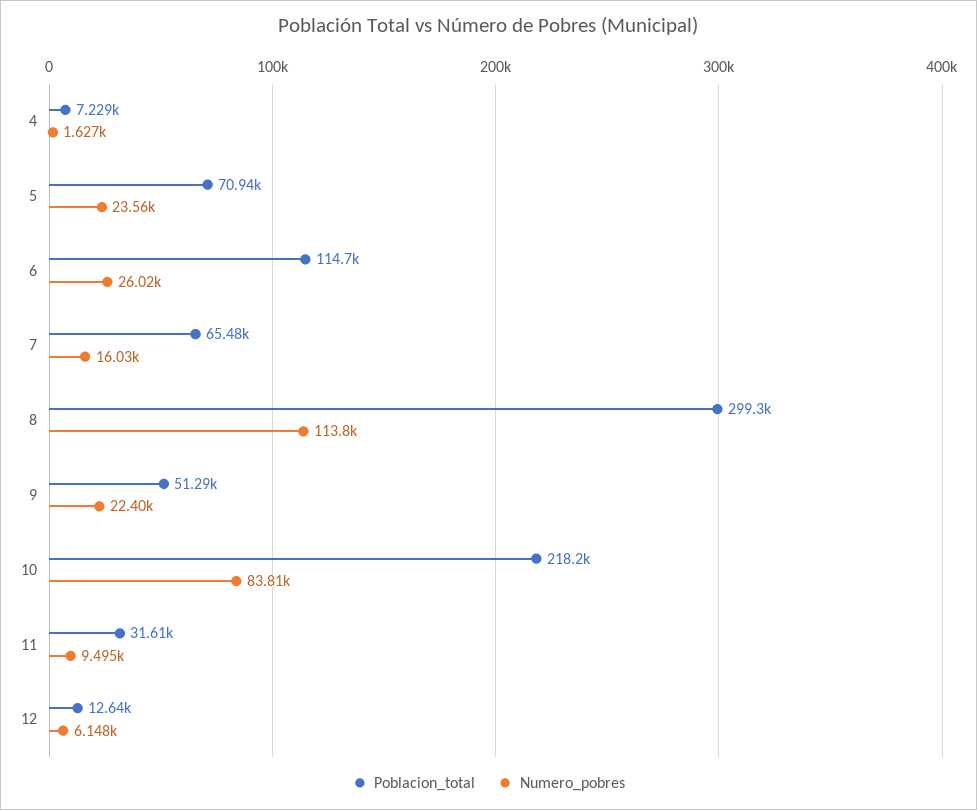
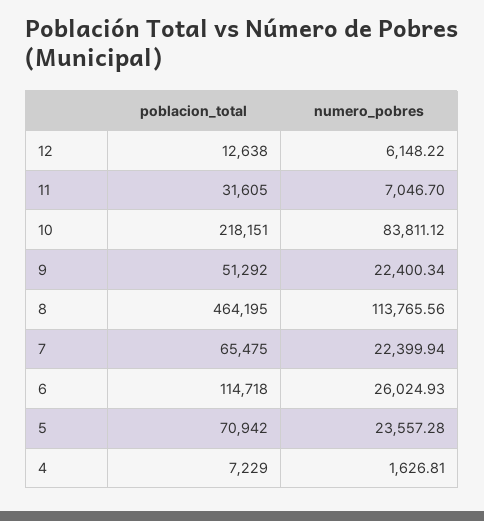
  {
    "Poblacion_total": {
      "4": 7229,
      "5": 70942,
      "6": 114718,
      "7": 65475,
-     "8": 299300,
+     "8": 464195,
      "9": 51292,
      "10": 218151,
      "11": 31605,
      "12": 12638
    },
    "Numero_pobres": {
      "4": 1626.81,
      "5": 23557.28,
      "6": 26024.93,
-     "7": 16030,
+     "7": 22399.94,
      "8": 113765.56,
      "9": 22400.34,
      "10": 83811.12,
-     "11": 9495,
+     "11": 7046.7,
      "12": 6148.22
    }
  }

